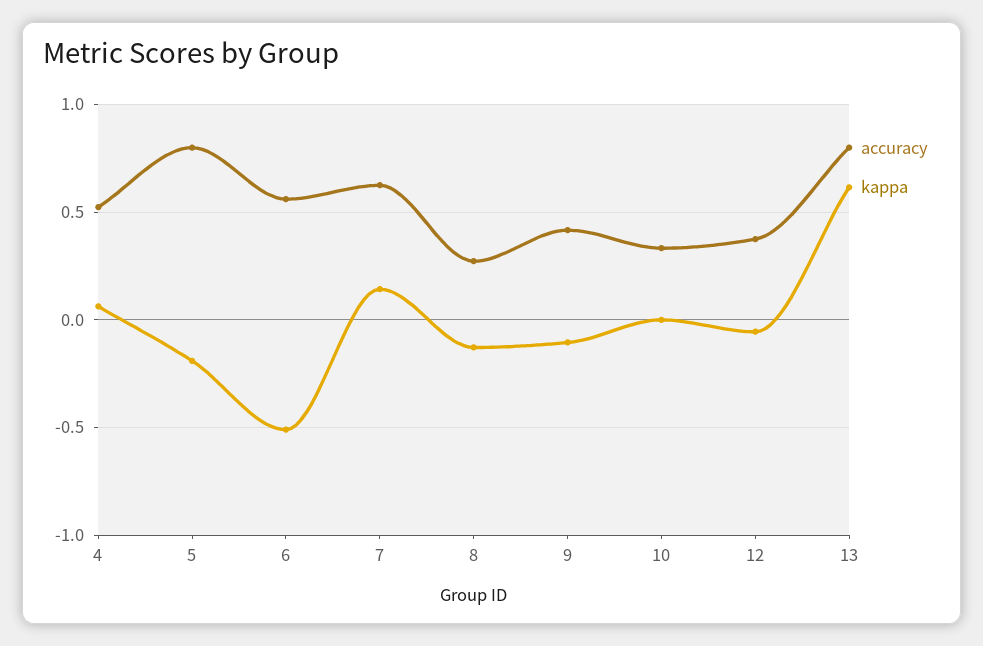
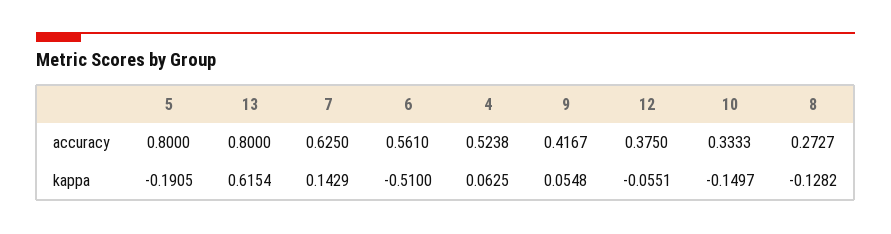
  {
    "accuracy": {
      "4": 0.5238,
      "5": 0.8,
      "6": 0.561,
      "7": 0.625,
      "8": 0.2727,
      "9": 0.4167,
      "10": 0.3333,
      "12": 0.375,
      "13": 0.8
    },
    "kappa": {
      "4": 0.0625,
      "5": -0.1905,
      "6": -0.51,
      "7": 0.1429,
      "8": -0.1282,
-     "9": -0.1,
+     "9": 0.0548,
-     "10": 0,
+     "10": -0.1497,
      "12": -0.0551,
      "13": 0.6154
    }
  }

